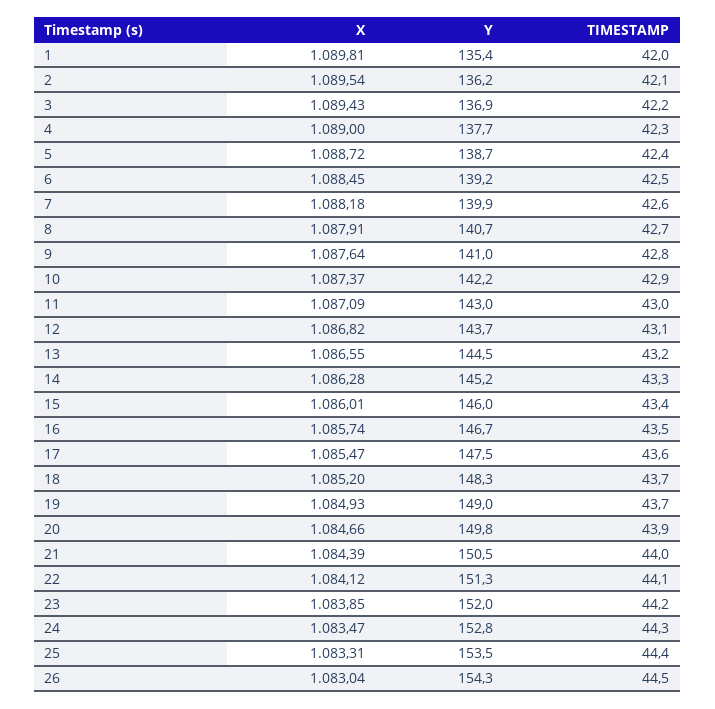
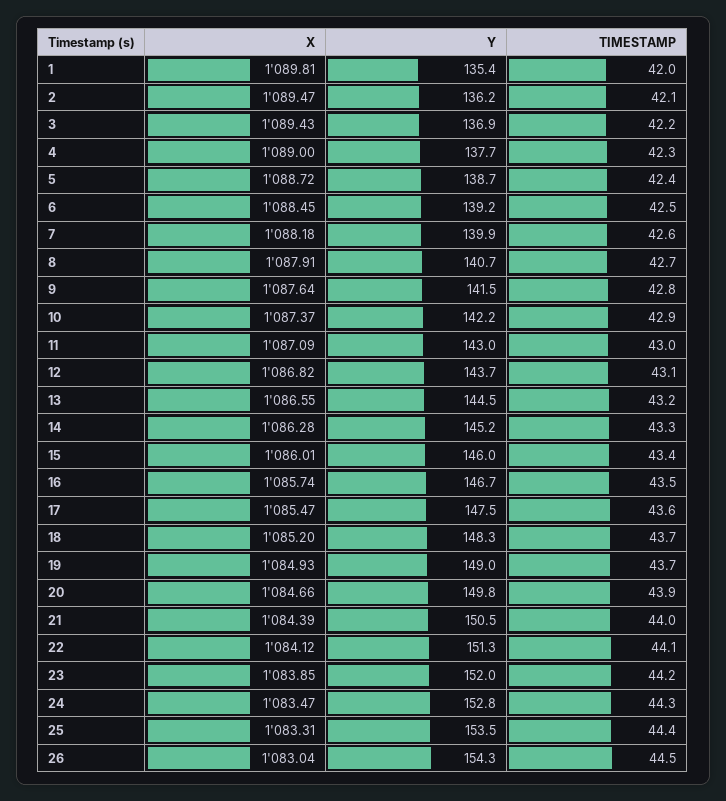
  {
    "X": {
      "1": 1089.81,
-     "2": 1089.54,
+     "2": 1089.47,
      "3": 1089.43,
      "4": 1089,
      "5": 1088.72,
      "6": 1088.45,
      "7": 1088.18,
      "8": 1087.91,
      "9": 1087.64,
      "10": 1087.37,
      "11": 1087.09,
      "12": 1086.82,
      "13": 1086.55,
      "14": 1086.28,
      "15": 1086.01,
      "16": 1085.74,
      "17": 1085.47,
      "18": 1085.2,
      "19": 1084.93,
      "20": 1084.66,
      "21": 1084.39,
      "22": 1084.12,
      "23": 1083.85,
      "24": 1083.47,
      "25": 1083.31,
      "26": 1083.04
    },
    "Y": {
      "1": 135.4,
      "2": 136.2,
      "3": 136.9,
      "4": 137.7,
      "5": 138.7,
      "6": 139.2,
      "7": 139.9,
      "8": 140.7,
-     "9": 141,
+     "9": 141.5,
      "10": 142.2,
      "11": 143,
      "12": 143.7,
      "13": 144.5,
      "14": 145.2,
      "15": 146,
      "16": 146.7,
      "17": 147.5,
      "18": 148.3,
      "19": 149,
      "20": 149.8,
      "21": 150.5,
      "22": 151.3,
      "23": 152,
      "24": 152.8,
      "25": 153.5,
      "26": 154.3
    },
    "TIMESTAMP": {
      "1": 42,
      "2": 42.1,
      "3": 42.2,
      "4": 42.3,
      "5": 42.4,
      "6": 42.5,
      "7": 42.6,
      "8": 42.7,
      "9": 42.8,
      "10": 42.9,
      "11": 43,
      "12": 43.1,
      "13": 43.2,
      "14": 43.3,
      "15": 43.4,
      "16": 43.5,
      "17": 43.6,
      "18": 43.7,
      "19": 43.7,
      "20": 43.9,
      "21": 44,
      "22": 44.1,
      "23": 44.2,
      "24": 44.3,
      "25": 44.4,
      "26": 44.5
    }
  }

